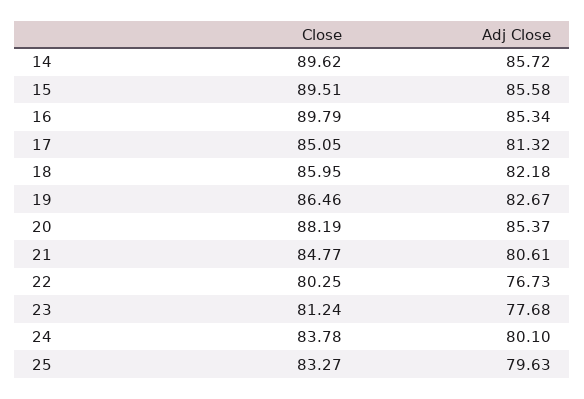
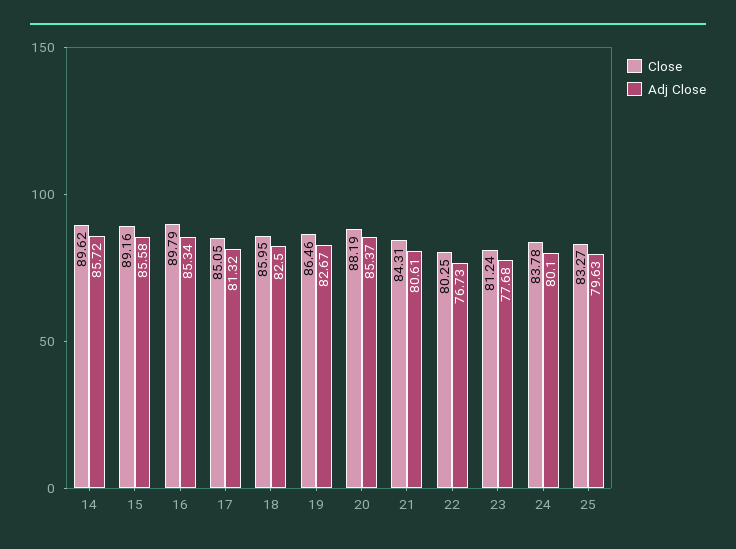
  {
    "Close": {
      "14": 89.62,
-     "15": 89.51,
+     "15": 89.16,
      "16": 89.79,
      "17": 85.05,
      "18": 85.95,
      "19": 86.46,
      "20": 88.19,
-     "21": 84.77,
+     "21": 84.31,
      "22": 80.25,
      "23": 81.24,
      "24": 83.78,
      "25": 83.27
    },
    "Adj Close": {
      "14": 85.72,
      "15": 85.58,
      "16": 85.34,
      "17": 81.32,
-     "18": 82.18,
+     "18": 82.5,
      "19": 82.67,
      "20": 85.37,
      "21": 80.61,
      "22": 76.73,
      "23": 77.68,
      "24": 80.1,
      "25": 79.63
    }
  }

